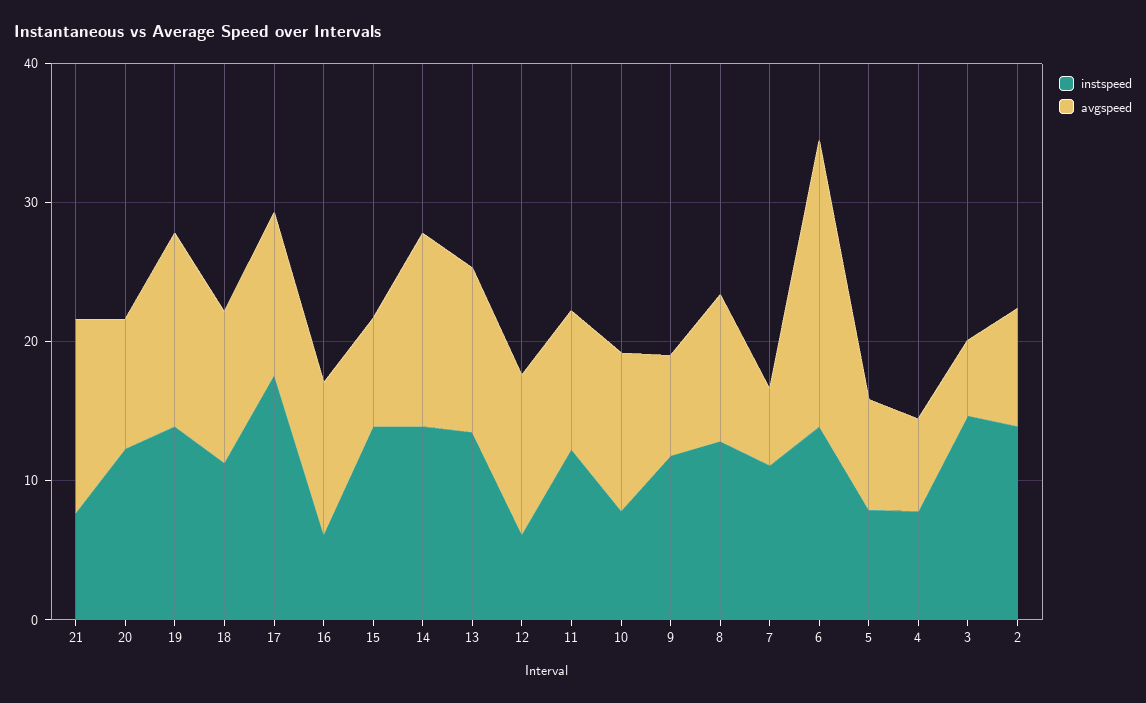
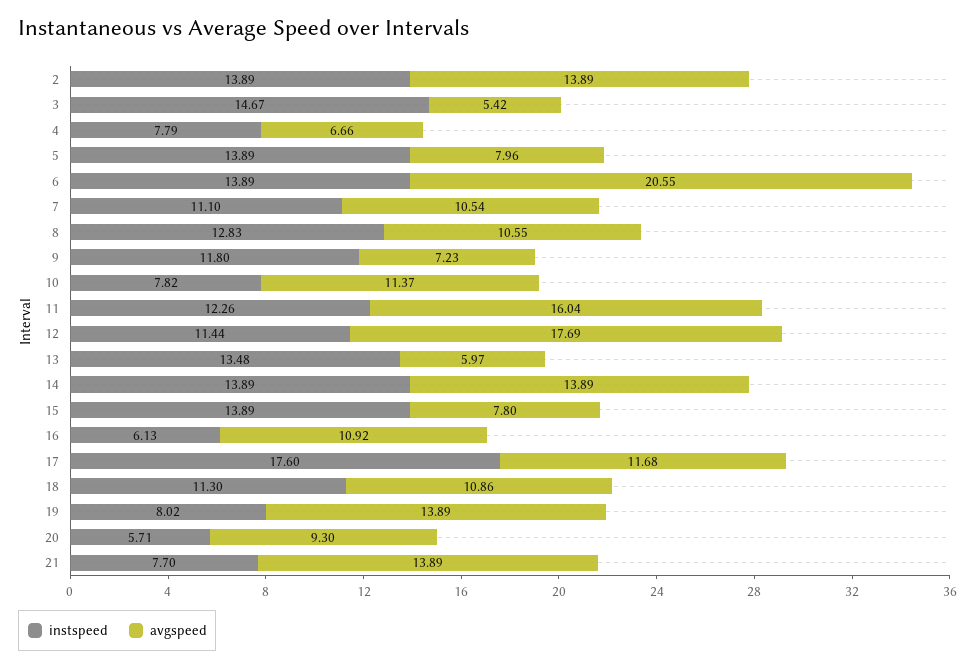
  {
    "instspeed": {
      "21": 7.7,
-     "20": 12,
+     "20": 5.71,
-     "19": 14,
+     "19": 8.02,
      "18": 11.3,
      "17": 17.6,
      "16": 6.13,
      "15": 13.89,
      "14": 13.89,
      "13": 13.48,
-     "12": 6,
+     "12": 11.44,
      "11": 12.26,
      "10": 7.82,
      "9": 11.8,
      "8": 12.83,
      "7": 11.1,
      "6": 13.89,
-     "5": 8,
+     "5": 13.89,
      "4": 7.79,
      "3": 14.67,
      "2": 13.89
    },
    "avgspeed": {
      "21": 13.89,
      "20": 9.3,
      "19": 13.89,
      "18": 10.86,
      "17": 11.68,
      "16": 10.92,
      "15": 7.8,
      "14": 13.89,
-     "13": 12,
+     "13": 5.97,
-     "12": 12,
+     "12": 17.69,
-     "11": 10,
+     "11": 16.04,
      "10": 11.37,
      "9": 7.23,
      "8": 10.55,
-     "7": 6,
+     "7": 10.54,
      "6": 20.55,
      "5": 7.96,
      "4": 6.66,
      "3": 5.42,
-     "2": 8
+     "2": 13.89
    }
  }

